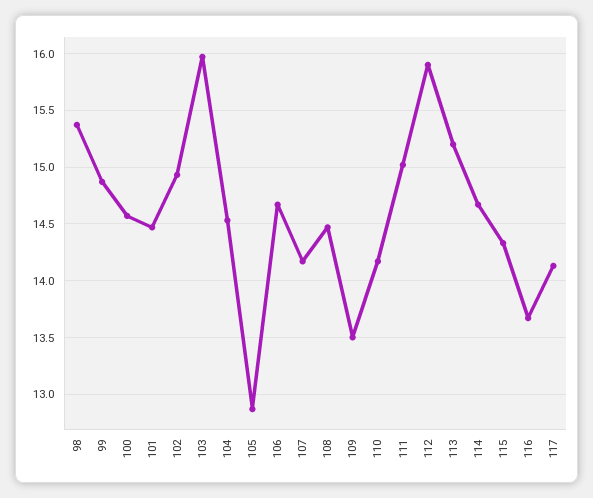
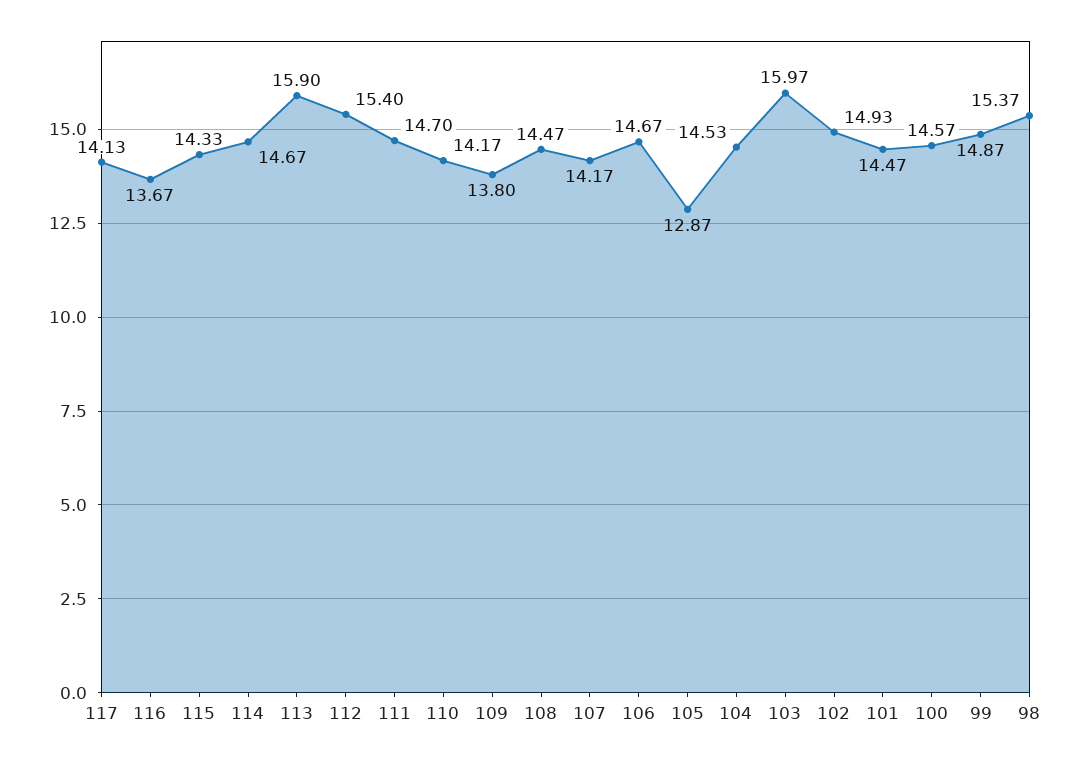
  {
    "98": 15.37,
    "99": 14.87,
    "100": 14.57,
    "101": 14.47,
    "102": 14.93,
    "103": 15.97,
    "104": 14.53,
    "105": 12.87,
    "106": 14.67,
    "107": 14.17,
    "108": 14.47,
-   "109": 13.5,
+   "109": 13.8,
    "110": 14.17,
-   "111": 15,
+   "111": 14.7,
-   "112": 15.9,
+   "112": 15.4,
-   "113": 15.2,
+   "113": 15.9,
    "114": 14.67,
    "115": 14.33,
    "116": 13.67,
    "117": 14.13
  }

